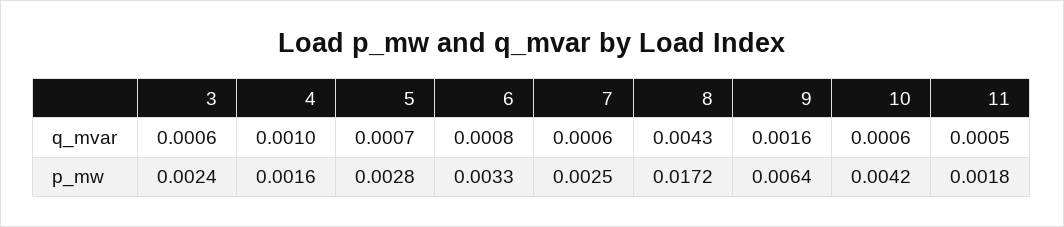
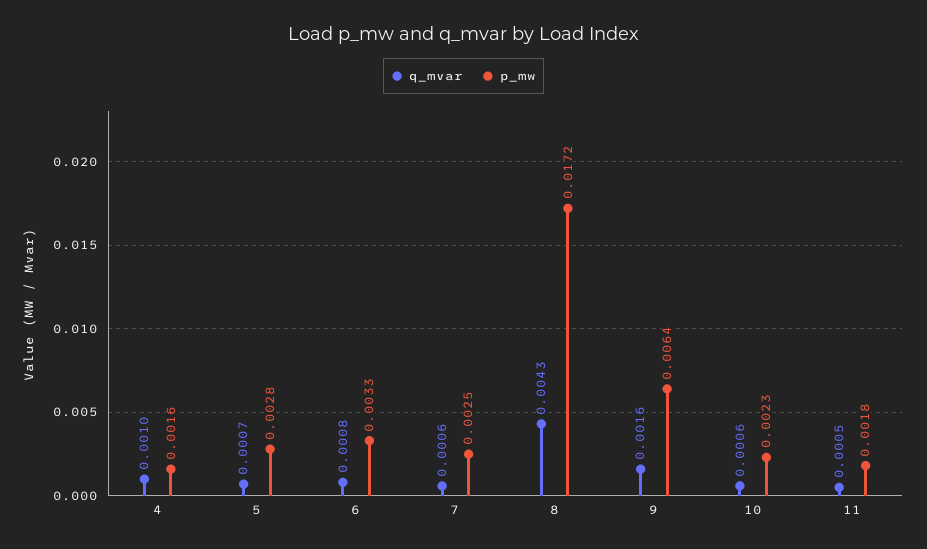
  {
    "q_mvar": {
-     "3": 0.0006,
      "4": 0.001,
      "5": 0.0007,
      "6": 0.0008,
      "7": 0.0006,
      "8": 0.0043,
      "9": 0.0016,
      "10": 0.0006,
      "11": 0.0005
    },
    "p_mw": {
-     "3": 0.0024,
      "4": 0.0016,
      "5": 0.0028,
      "6": 0.0033,
      "7": 0.0025,
      "8": 0.0172,
      "9": 0.0064,
-     "10": 0.0042,
+     "10": 0.0023,
      "11": 0.0018
    }
  }

